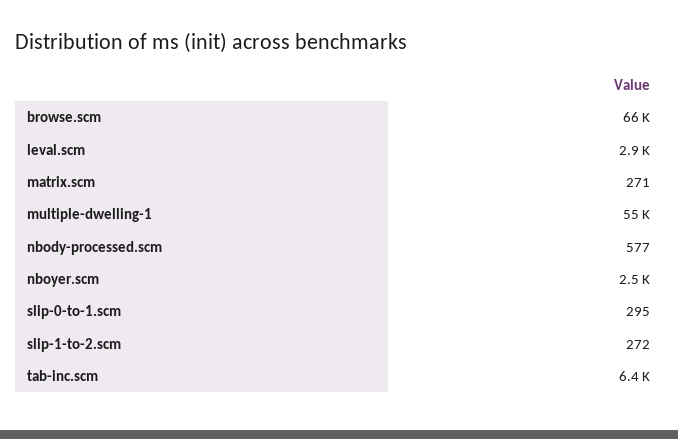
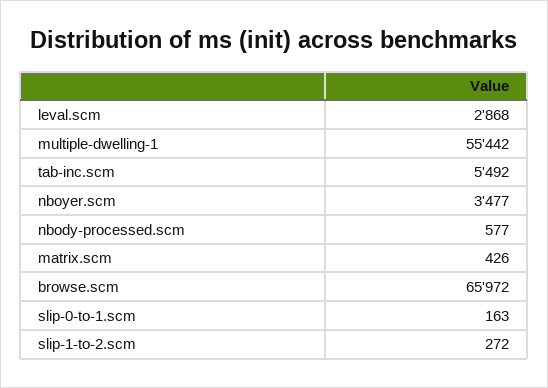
  {
    "browse.scm": 65972,
    "leval.scm": 2868,
-   "matrix.scm": 271,
+   "matrix.scm": 426,
    "multiple-dwelling-1": 55442,
    "nbody-processed.scm": 577,
-   "nboyer.scm": 2500,
+   "nboyer.scm": 3477,
-   "slip-0-to-1.scm": 295,
+   "slip-0-to-1.scm": 163,
    "slip-1-to-2.scm": 272,
-   "tab-inc.scm": 6400
+   "tab-inc.scm": 5492
  }

